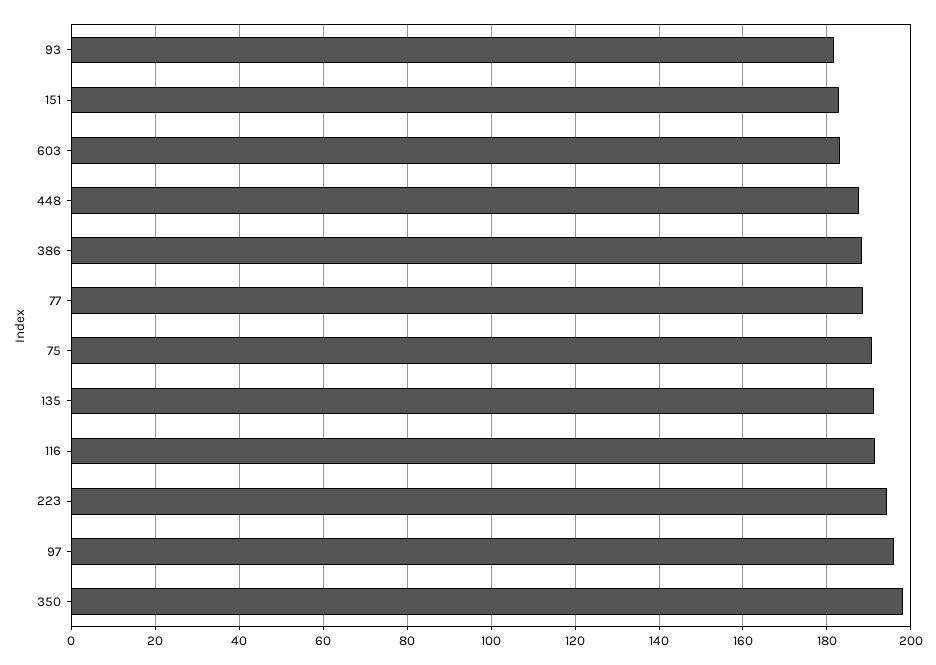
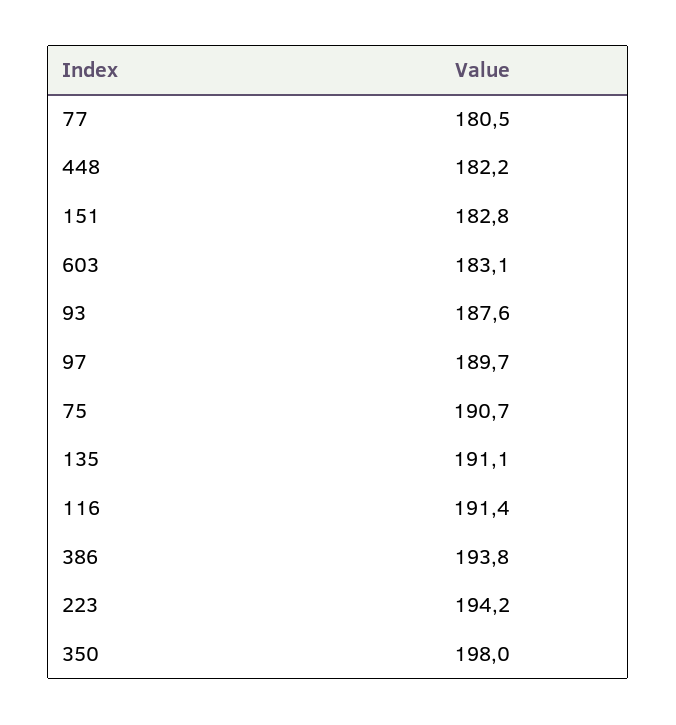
  {
-   "93": 182,
+   "93": 187.6,
    "151": 182.8,
    "603": 183.1,
-   "448": 188,
+   "448": 182.2,
-   "386": 188,
+   "386": 193.8,
-   "77": 188,
+   "77": 180.5,
    "75": 190.7,
    "135": 191.1,
    "116": 191.4,
    "223": 194.2,
-   "97": 196,
+   "97": 189.7,
    "350": 198
  }

